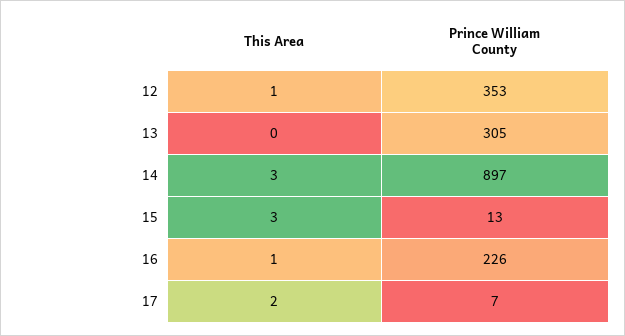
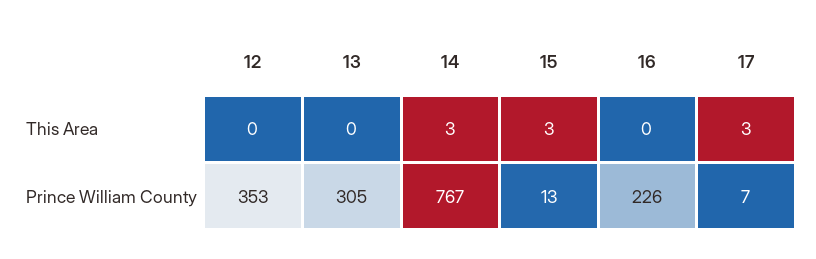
  {
    "This Area": {
-     "12": 1,
+     "12": 0,
      "13": 0,
      "14": 3,
      "15": 3,
-     "16": 1,
+     "16": 0,
-     "17": 2
+     "17": 3
    },
    "Prince William County": {
      "12": 353,
      "13": 305,
-     "14": 897,
+     "14": 767,
      "15": 13,
      "16": 226,
      "17": 7
    }
  }

